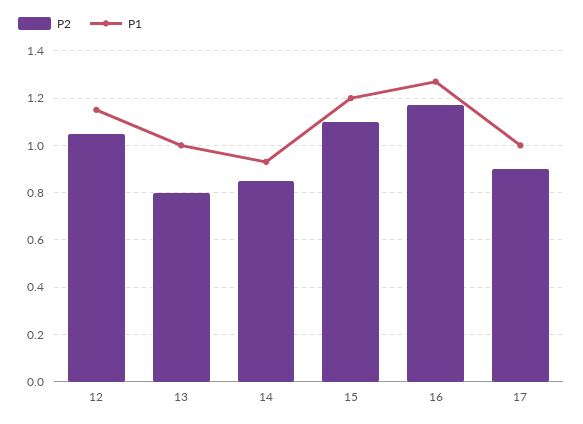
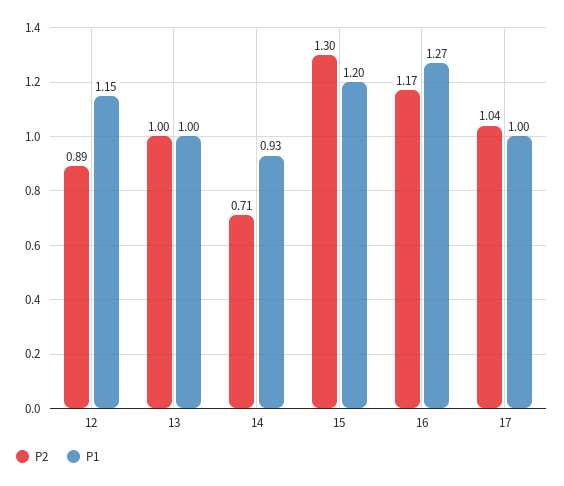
  {
    "P2": {
-     "12": 1.05,
+     "12": 0.89,
-     "13": 0.8,
+     "13": 1,
-     "14": 0.85,
+     "14": 0.71,
-     "15": 1.1,
+     "15": 1.3,
      "16": 1.17,
-     "17": 0.9
+     "17": 1.04
    },
    "P1": {
      "12": 1.15,
      "13": 1,
      "14": 0.93,
      "15": 1.2,
      "16": 1.27,
      "17": 1
    }
  }

